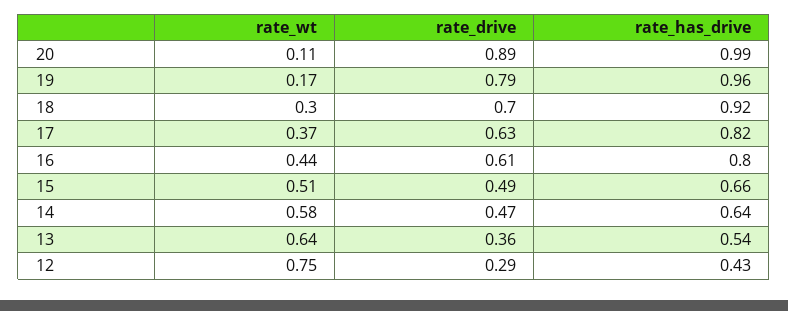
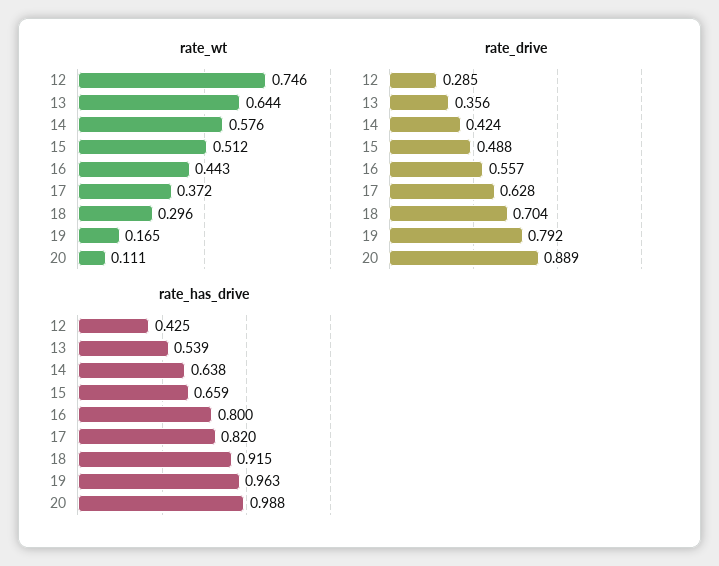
  {
    "rate_wt": {
      "20": 0.111,
      "19": 0.165,
      "18": 0.296,
      "17": 0.372,
      "16": 0.443,
      "15": 0.512,
      "14": 0.576,
      "13": 0.644,
      "12": 0.746
    },
    "rate_drive": {
      "20": 0.889,
      "19": 0.792,
      "18": 0.704,
      "17": 0.628,
-     "16": 0.61,
+     "16": 0.557,
      "15": 0.488,
-     "14": 0.47,
+     "14": 0.424,
      "13": 0.356,
      "12": 0.285
    },
    "rate_has_drive": {
      "20": 0.988,
      "19": 0.963,
      "18": 0.915,
      "17": 0.82,
      "16": 0.8,
      "15": 0.659,
      "14": 0.638,
      "13": 0.539,
      "12": 0.425
    }
  }

